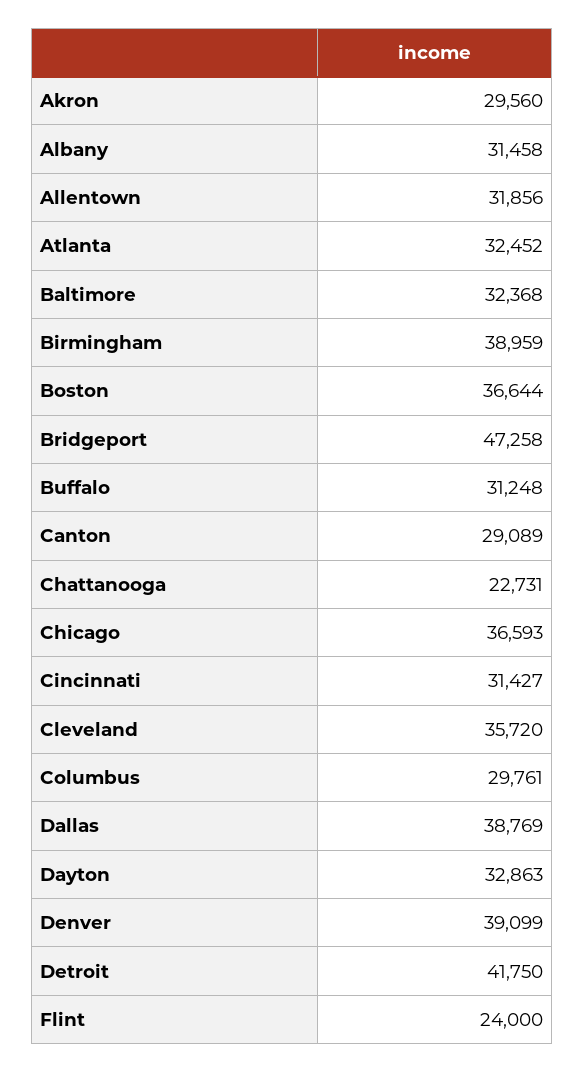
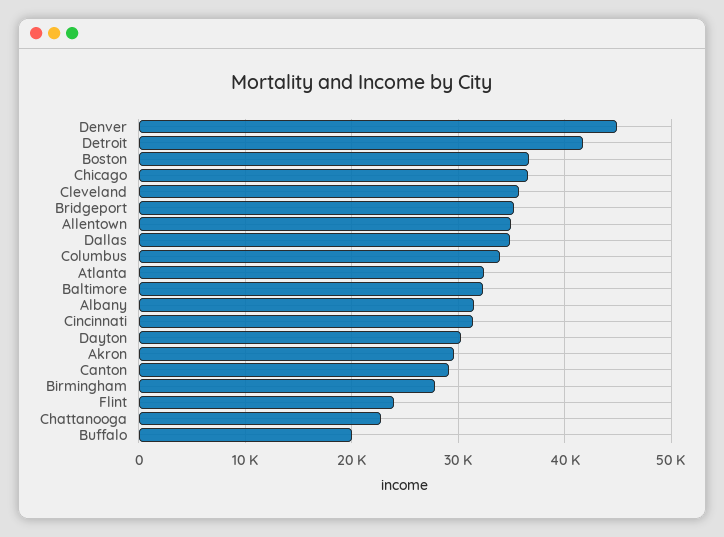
  {
    "Akron": 29560,
    "Albany": 31458,
-   "Allentown": 31856,
+   "Allentown": 35000,
    "Atlanta": 32452,
    "Baltimore": 32368,
-   "Birmingham": 38959,
+   "Birmingham": 28000,
    "Boston": 36644,
-   "Bridgeport": 47258,
+   "Bridgeport": 35000,
-   "Buffalo": 31248,
+   "Buffalo": 20000,
    "Canton": 29089,
    "Chattanooga": 22731,
    "Chicago": 36593,
    "Cincinnati": 31427,
    "Cleveland": 35720,
-   "Columbus": 29761,
+   "Columbus": 34000,
-   "Dallas": 38769,
+   "Dallas": 35000,
-   "Dayton": 32863,
+   "Dayton": 30000,
-   "Denver": 39099,
+   "Denver": 45000,
    "Detroit": 41750,
    "Flint": 24000
  }

